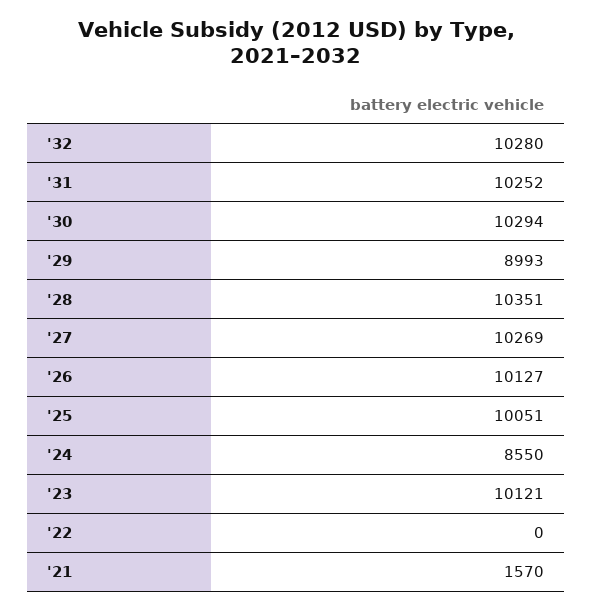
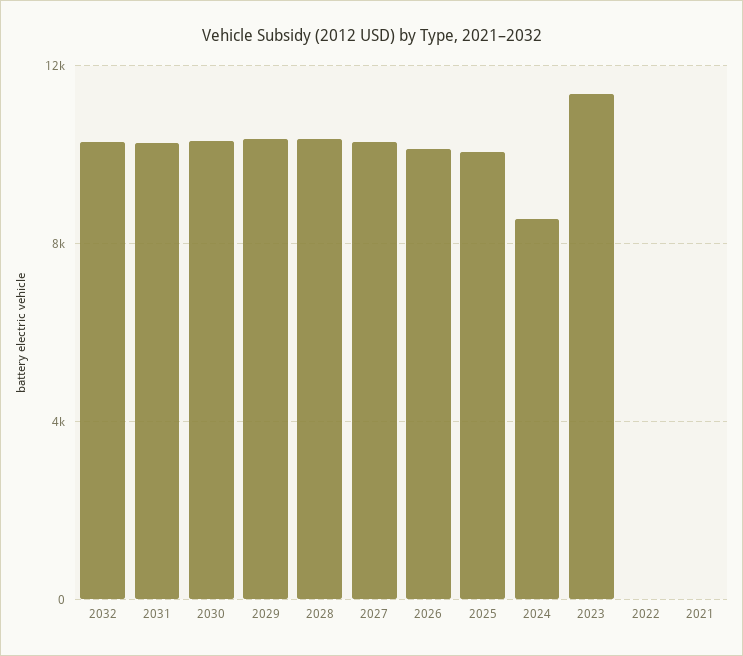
  {
    "'32": 10280,
    "'31": 10252,
    "'30": 10294,
-   "'29": 8993,
+   "'29": 10500,
    "'28": 10351,
    "'27": 10269,
    "'26": 10127,
    "'25": 10051,
    "'24": 8550,
-   "'23": 10121,
+   "'23": 11500,
    "'22": 0,
-   "'21": 1570
+   "'21": 0
  }

